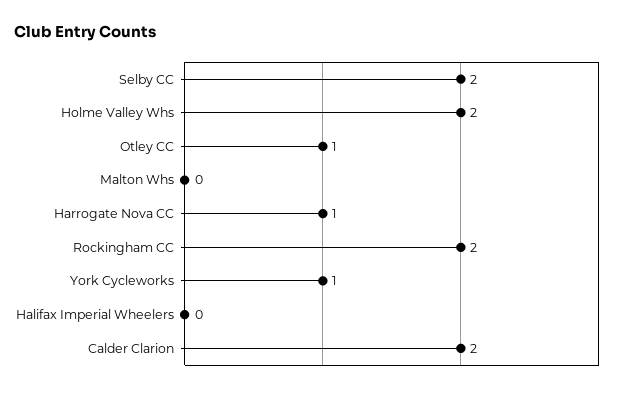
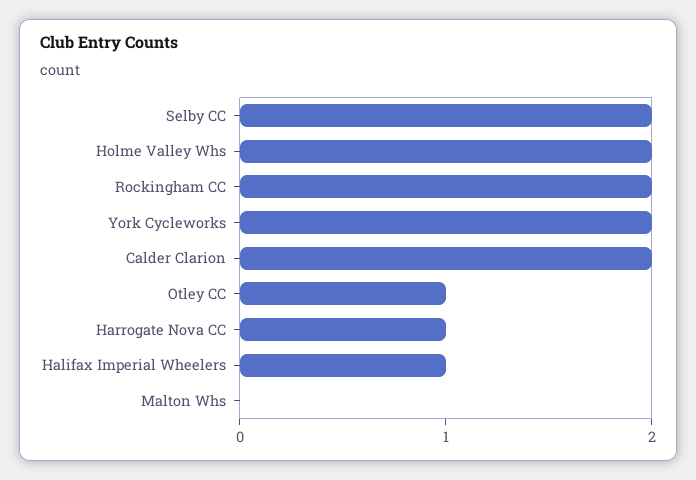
  {
    "Selby CC": 2,
    "Holme Valley Whs": 2,
    "Otley CC": 1,
    "Malton Whs": 0,
    "Harrogate Nova CC": 1,
    "Rockingham CC": 2,
-   "York Cycleworks": 1,
+   "York Cycleworks": 2,
-   "Halifax Imperial Wheelers": 0,
+   "Halifax Imperial Wheelers": 1,
    "Calder Clarion": 2
  }

